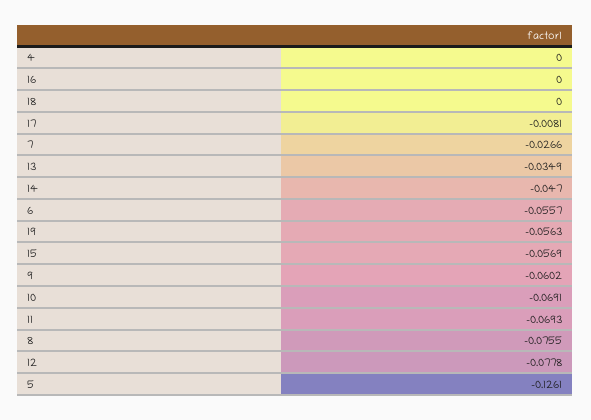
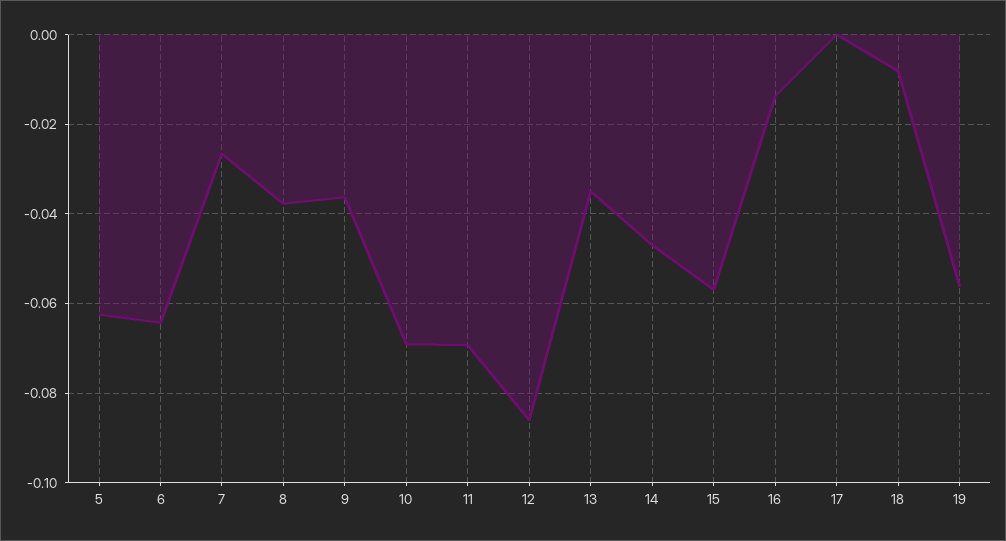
  {
-   "4": 0,
-   "16": 0,
+   "16": -0.014,
-   "18": 0,
+   "18": -0.008,
-   "17": -0.0081,
+   "17": 0,
    "7": -0.0266,
    "13": -0.0349,
    "14": -0.047,
-   "6": -0.0557,
+   "6": -0.064,
    "19": -0.0563,
    "15": -0.0569,
-   "9": -0.0602,
+   "9": -0.036,
    "10": -0.0691,
    "11": -0.0693,
-   "8": -0.0755,
+   "8": -0.038,
-   "12": -0.0778,
+   "12": -0.086,
-   "5": -0.1261
+   "5": -0.062
  }

